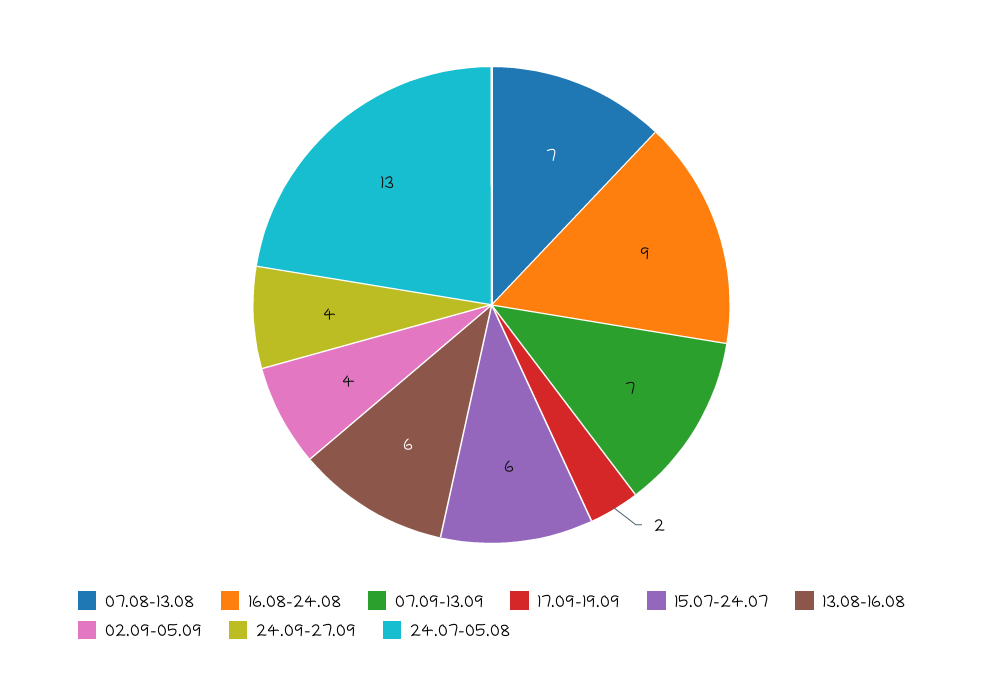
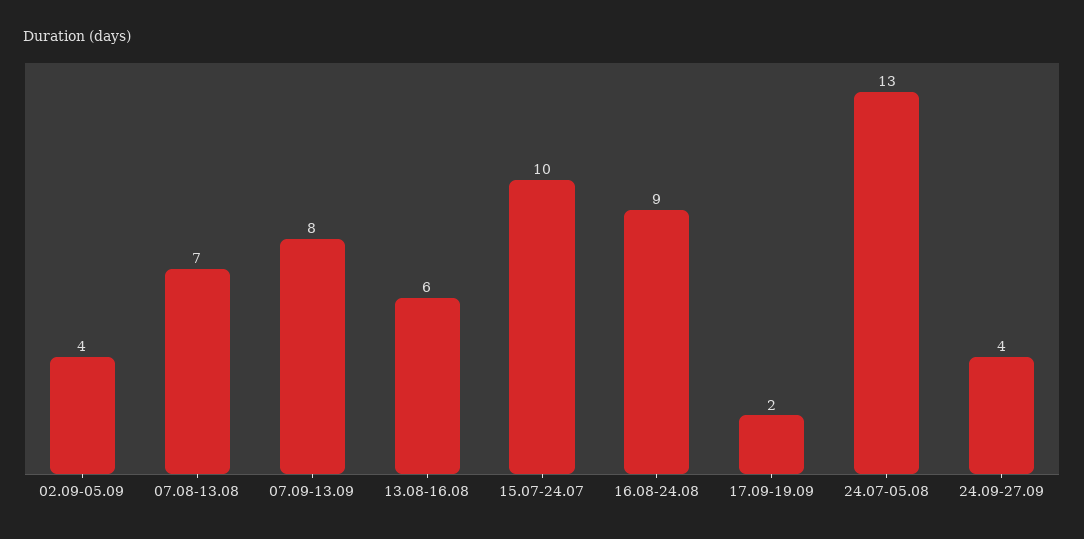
  {
    "07.08-13.08": 7,
    "16.08-24.08": 9,
-   "07.09-13.09": 7,
+   "07.09-13.09": 8,
    "17.09-19.09": 2,
-   "15.07-24.07": 6,
+   "15.07-24.07": 10,
    "13.08-16.08": 6,
    "02.09-05.09": 4,
    "24.09-27.09": 4,
    "24.07-05.08": 13
  }

